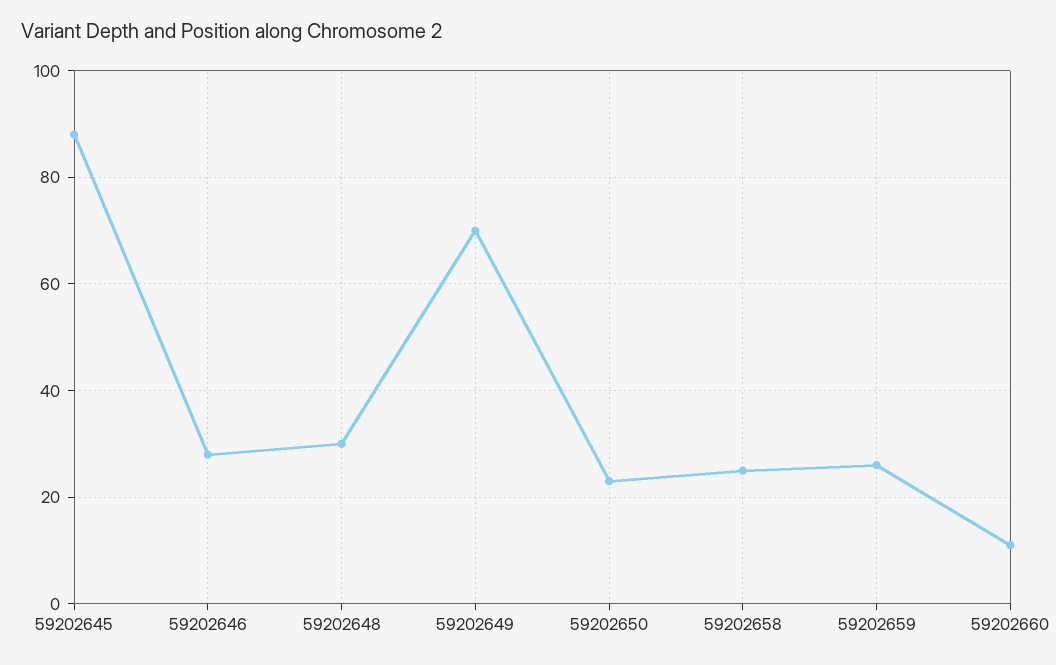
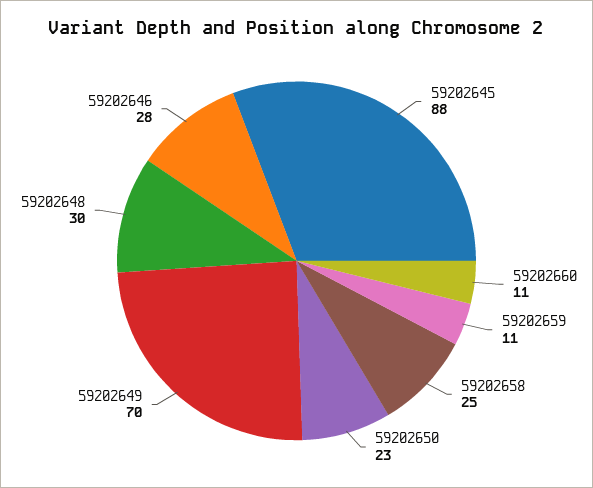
  {
    "59202645": 88,
    "59202646": 28,
    "59202648": 30,
    "59202649": 70,
    "59202650": 23,
    "59202658": 25,
-   "59202659": 25,
+   "59202659": 11,
    "59202660": 11
  }

